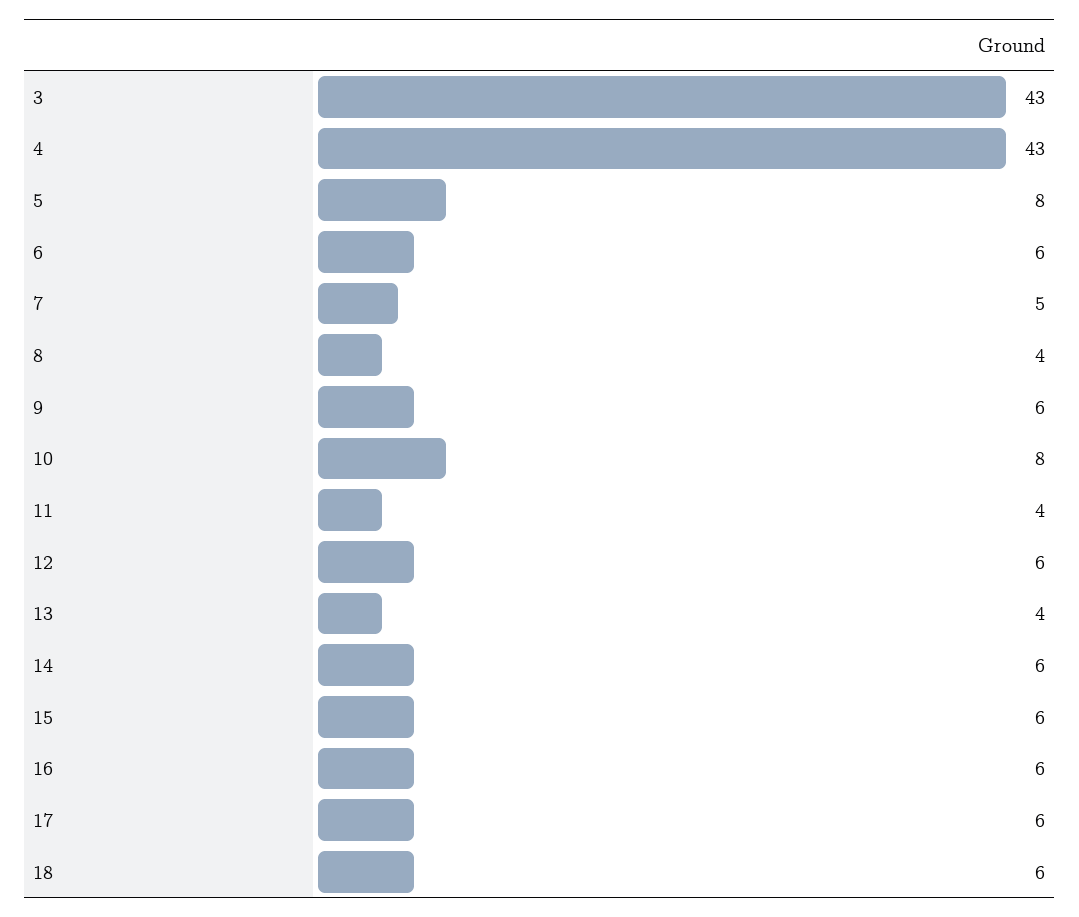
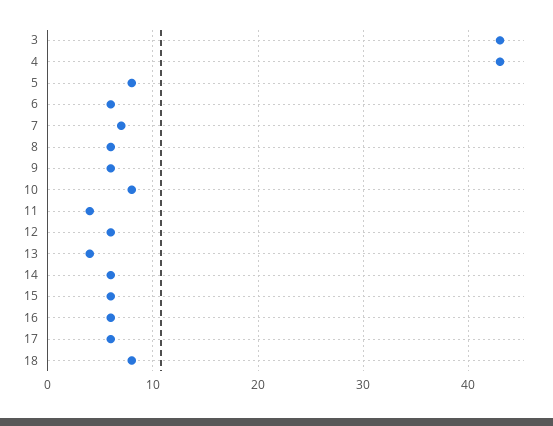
  {
    "3": 43,
    "4": 43,
    "5": 8,
    "6": 6,
-   "7": 5,
+   "7": 7,
-   "8": 4,
+   "8": 6,
    "9": 6,
    "10": 8,
    "11": 4,
    "12": 6,
    "13": 4,
    "14": 6,
    "15": 6,
    "16": 6,
    "17": 6,
-   "18": 6
+   "18": 8
  }

